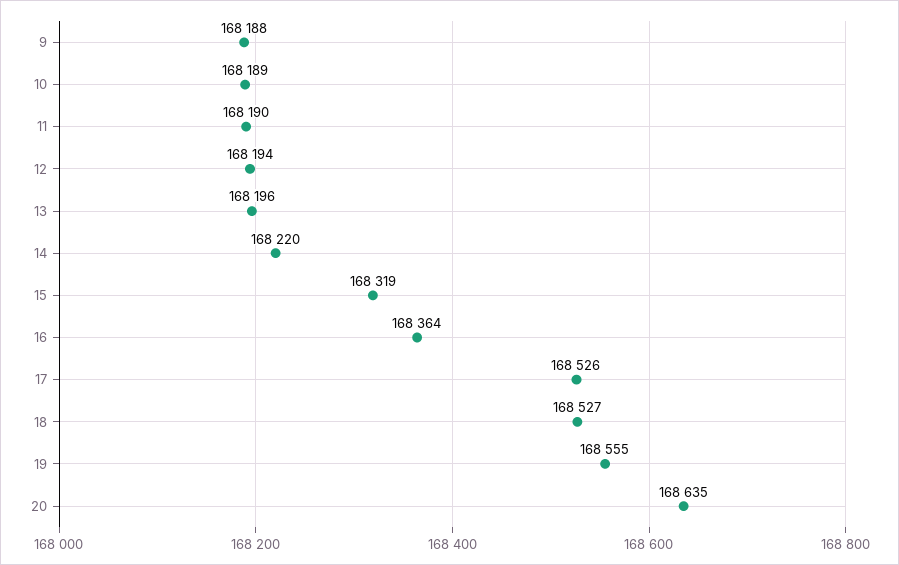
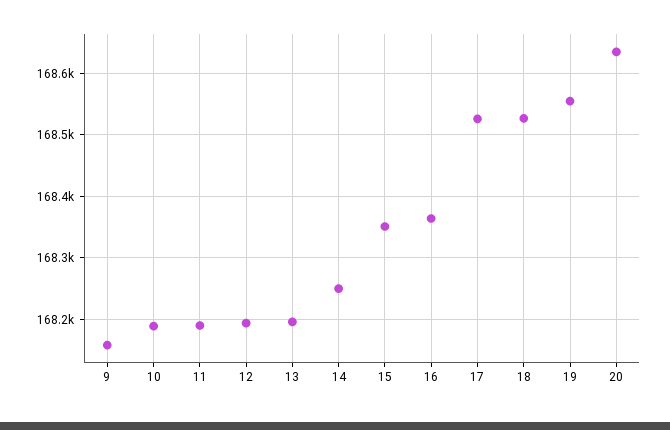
  {
-   "9": 168188,
+   "9": 168160,
    "10": 168189,
    "11": 168190,
    "12": 168194,
    "13": 168196,
-   "14": 168220,
+   "14": 168250,
-   "15": 168319,
+   "15": 168350,
    "16": 168364,
    "17": 168526,
    "18": 168527,
    "19": 168555,
    "20": 168635
  }

